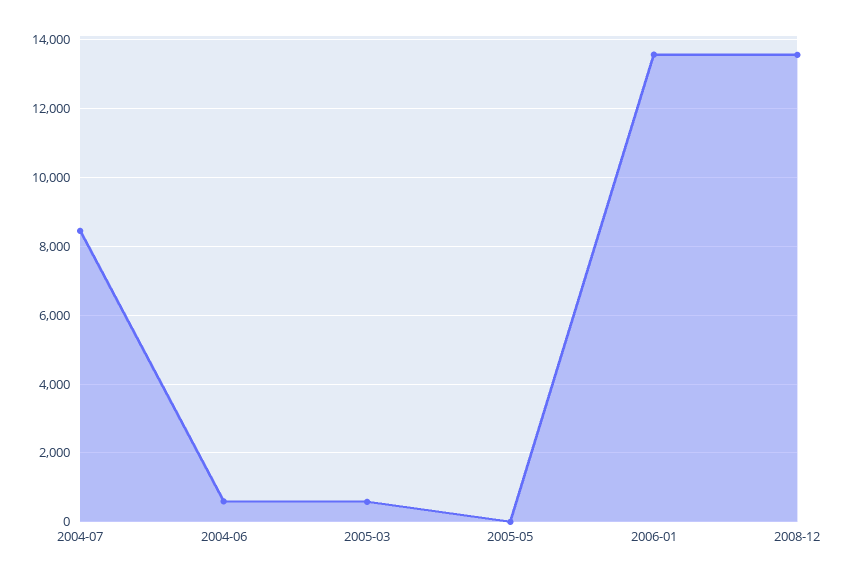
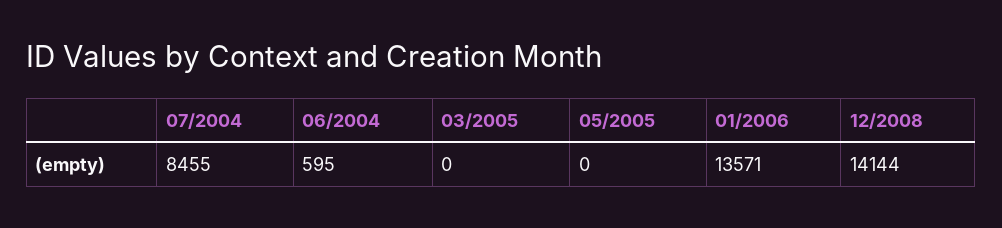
  {
    "2004-07": 8455,
    "2004-06": 595,
-   "2005-03": 600,
+   "2005-03": 0,
    "2005-05": 0,
    "2006-01": 13571,
-   "2008-12": 13600
+   "2008-12": 14144
  }

